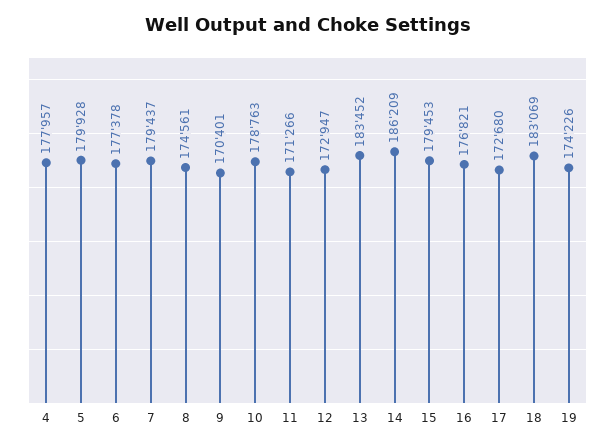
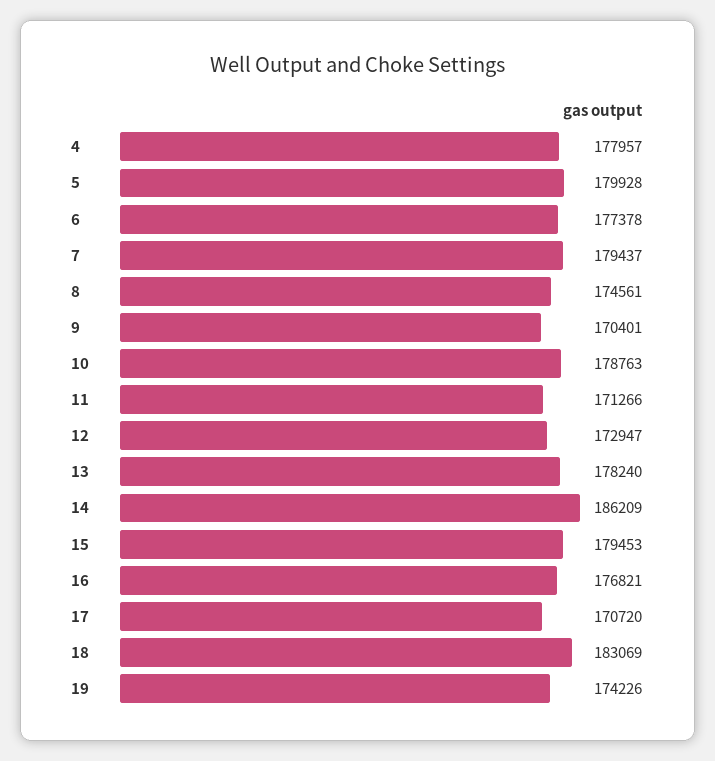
  {
    "4": 177957,
    "5": 179928,
    "6": 177378,
    "7": 179437,
    "8": 174561,
    "9": 170401,
    "10": 178763,
    "11": 171266,
    "12": 172947,
-   "13": 183452,
+   "13": 178240,
    "14": 186209,
    "15": 179453,
    "16": 176821,
-   "17": 172680,
+   "17": 170720,
    "18": 183069,
    "19": 174226
  }

